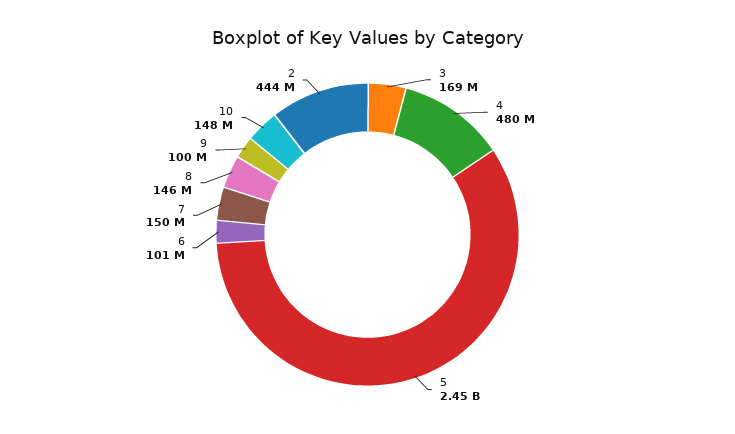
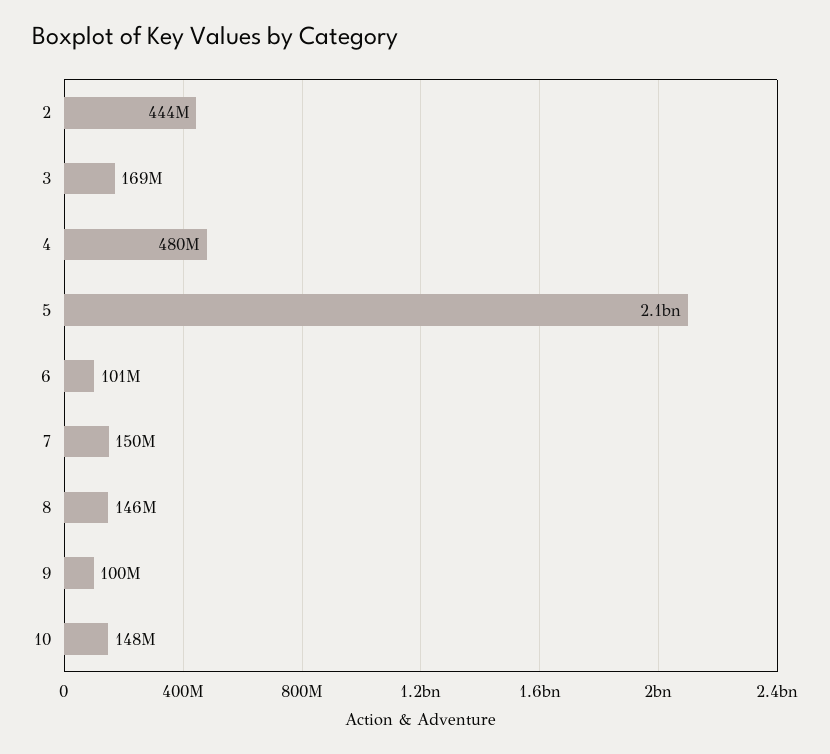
  {
    "3": 169000000,
    "4": 480000000,
-   "5": 2450000000,
+   "5": 2100000000,
    "6": 101000000,
    "7": 150000000,
    "8": 146000000,
    "9": 100000000,
    "10": 148000000,
    "2": 444000000
  }

